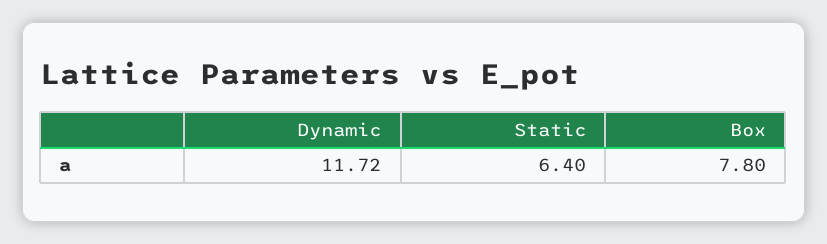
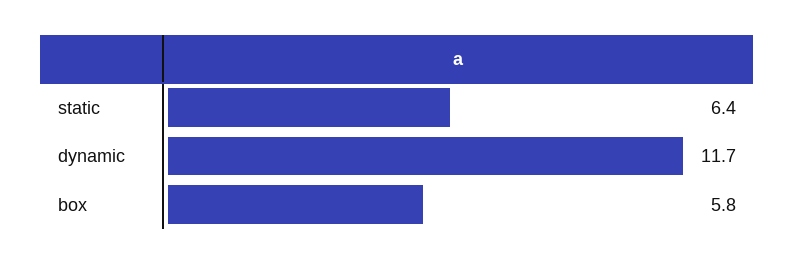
  {
    "Dynamic": 11.72,
    "Static": 6.4,
-   "Box": 7.8
+   "Box": 5.8
  }

